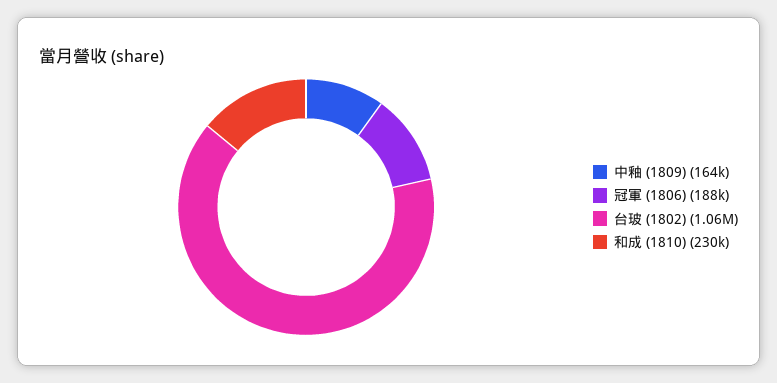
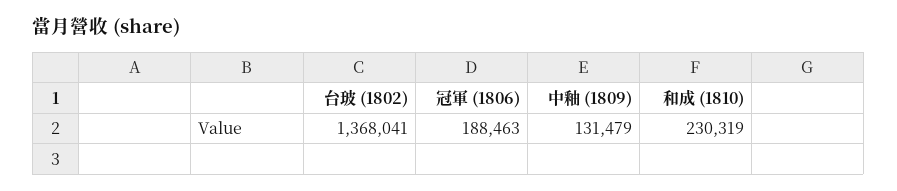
  {
-   "中釉 (1809)": 164000,
+   "中釉 (1809)": 131479,
    "冠軍 (1806)": 188463,
-   "台玻 (1802)": 1060000,
+   "台玻 (1802)": 1368041,
    "和成 (1810)": 230319
  }

